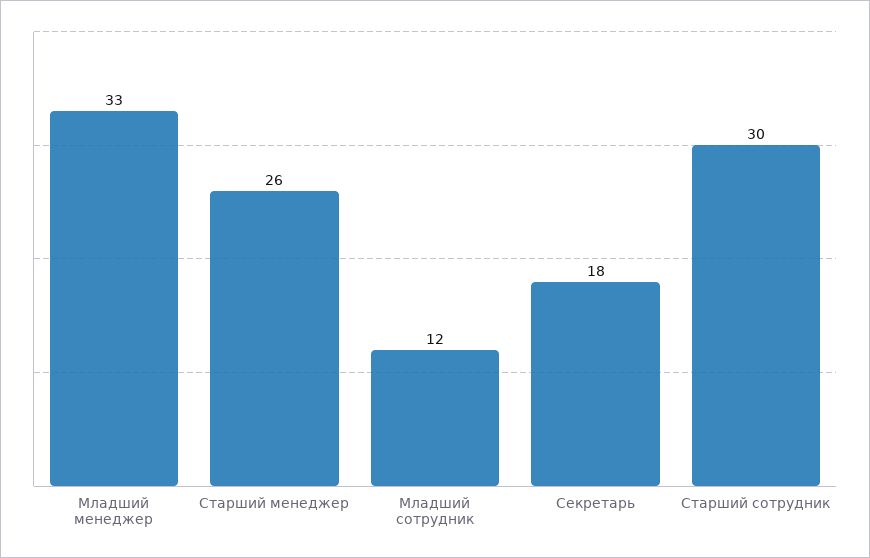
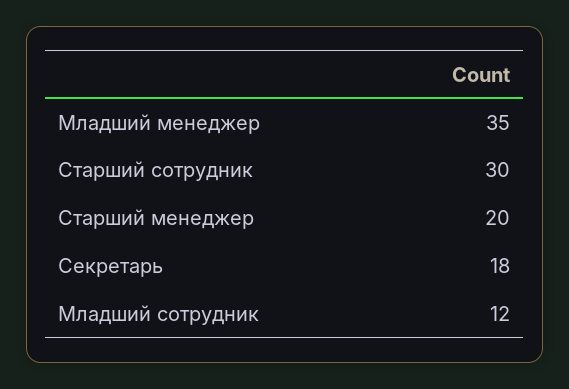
  {
-   "Младший менеджер": 33,
+   "Младший менеджер": 35,
-   "Старший менеджер": 26,
+   "Старший менеджер": 20,
    "Младший сотрудник": 12,
    "Секретарь": 18,
    "Старший сотрудник": 30
  }

